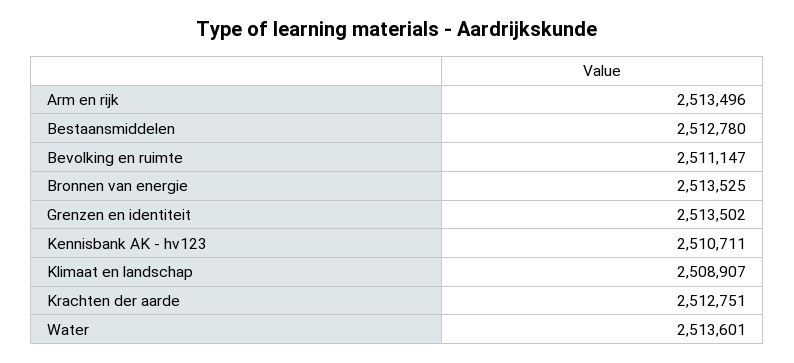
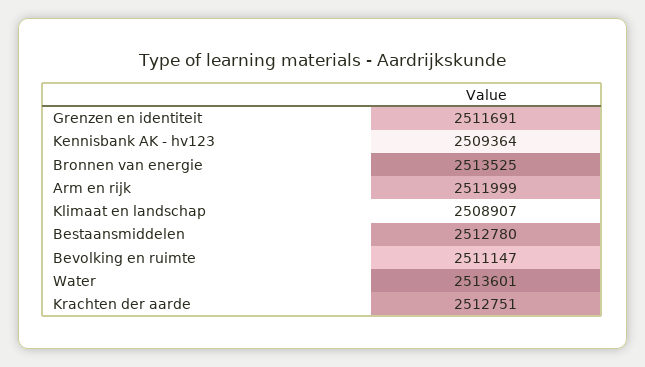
  {
-   "Arm en rijk": 2513496,
+   "Arm en rijk": 2511999,
    "Bestaansmiddelen": 2512780,
    "Bevolking en ruimte": 2511147,
    "Bronnen van energie": 2513525,
-   "Grenzen en identiteit": 2513502,
+   "Grenzen en identiteit": 2511691,
-   "Kennisbank AK - hv123": 2510711,
+   "Kennisbank AK - hv123": 2509364,
    "Klimaat en landschap": 2508907,
    "Krachten der aarde": 2512751,
    "Water": 2513601
  }

